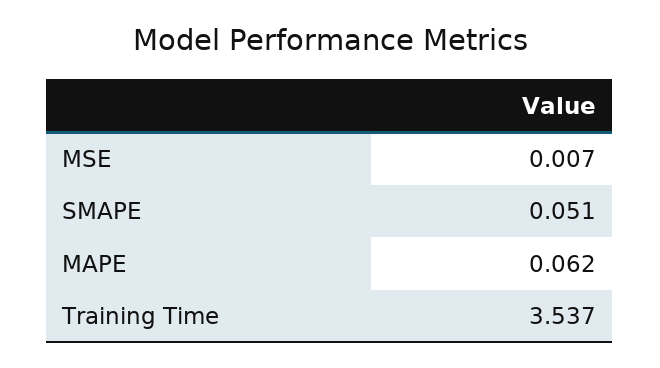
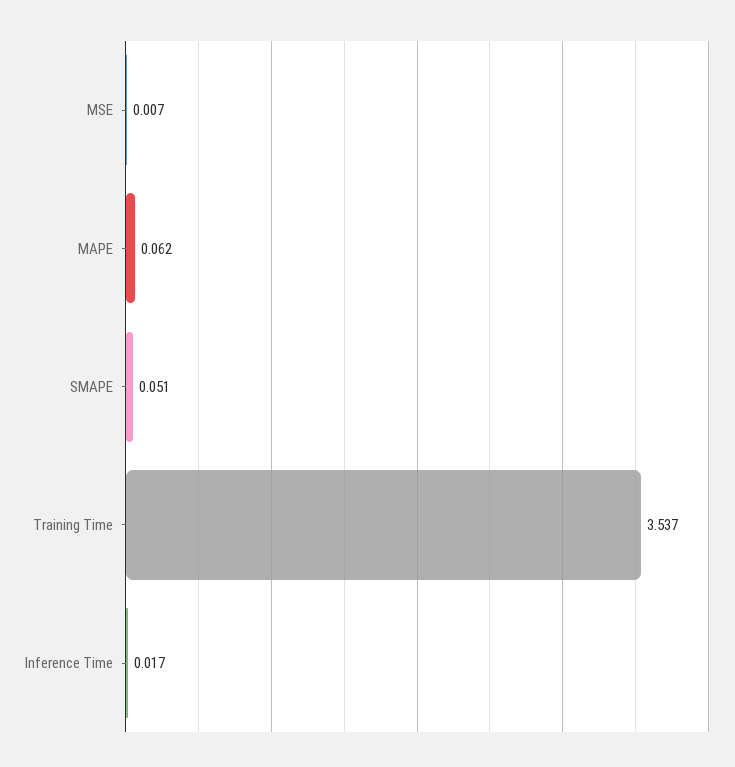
  {
    "MSE": 0.007,
    "SMAPE": 0.051,
    "MAPE": 0.062,
-   "Training Time": 3.537
+   "Training Time": 3.537,
+   "Inference Time": 0.017
  }

